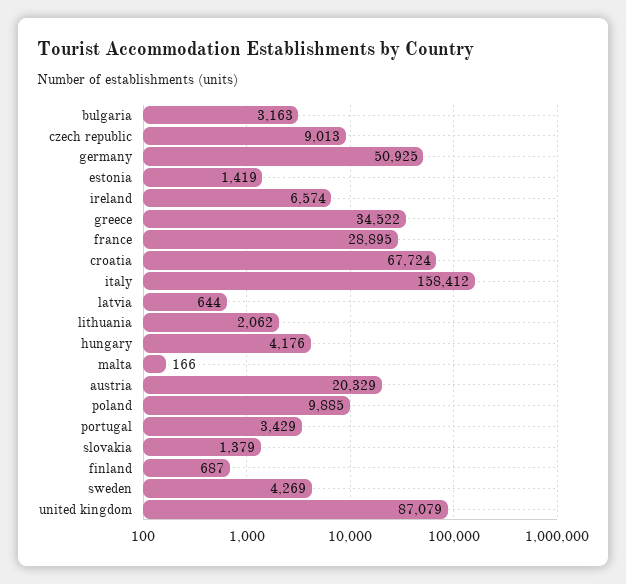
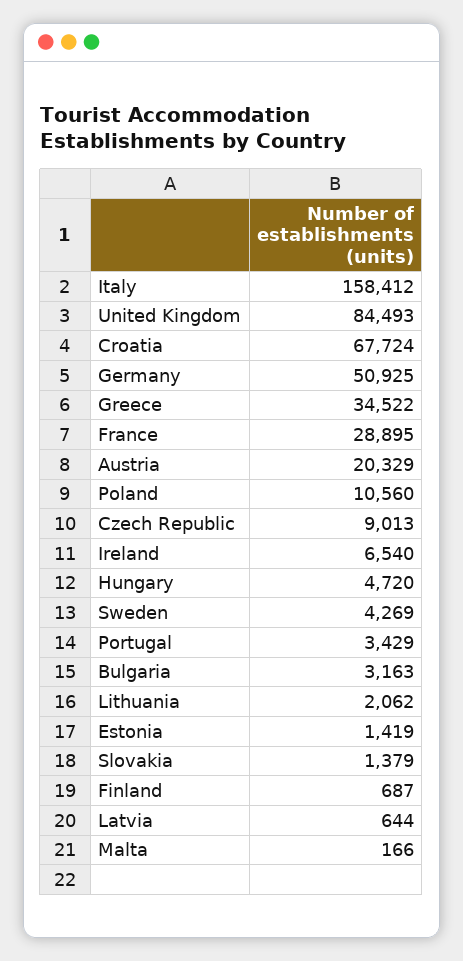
  {
    "bulgaria": 3163,
    "czech republic": 9013,
    "germany": 50925,
    "estonia": 1419,
-   "ireland": 6574,
+   "ireland": 6540,
    "greece": 34522,
    "france": 28895,
    "croatia": 67724,
    "italy": 158412,
    "latvia": 644,
    "lithuania": 2062,
-   "hungary": 4176,
+   "hungary": 4720,
    "malta": 166,
    "austria": 20329,
-   "poland": 9885,
+   "poland": 10560,
    "portugal": 3429,
    "slovakia": 1379,
    "finland": 687,
    "sweden": 4269,
-   "united kingdom": 87079
+   "united kingdom": 84493
  }

